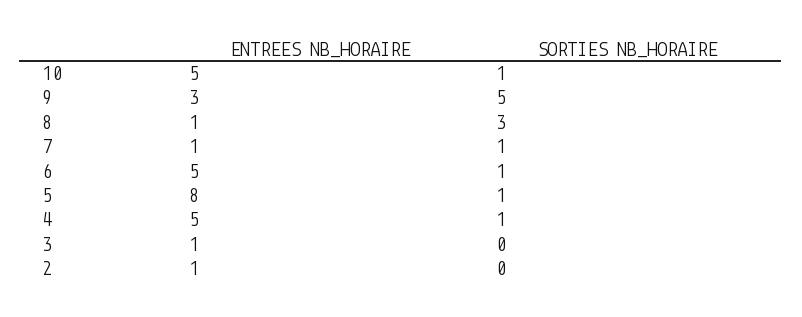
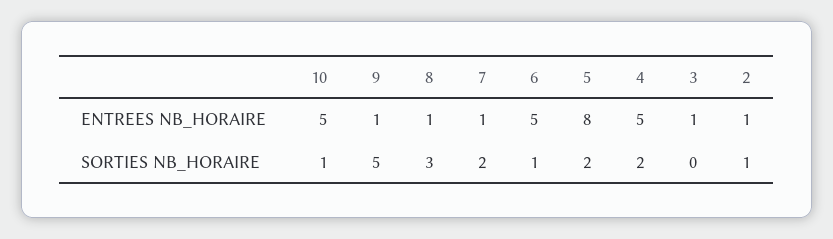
  {
    "ENTREES NB_HORAIRE": {
      "10": 5,
-     "9": 3,
+     "9": 1,
      "8": 1,
      "7": 1,
      "6": 5,
      "5": 8,
      "4": 5,
      "3": 1,
      "2": 1
    },
    "SORTIES NB_HORAIRE": {
      "10": 1,
      "9": 5,
      "8": 3,
-     "7": 1,
+     "7": 2,
      "6": 1,
-     "5": 1,
+     "5": 2,
-     "4": 1,
+     "4": 2,
      "3": 0,
-     "2": 0
+     "2": 1
    }
  }

